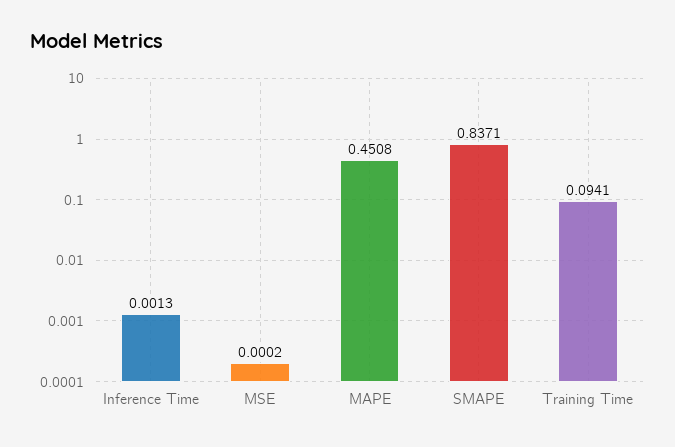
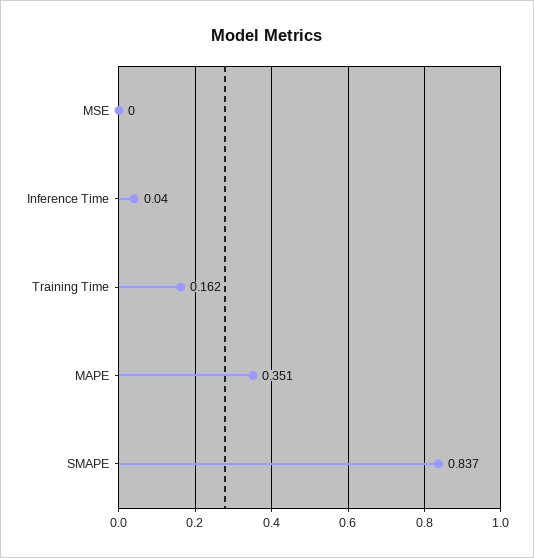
  {
-   "Inference Time": 0.0013,
+   "Inference Time": 0.04,
    "MSE": 0.0002,
-   "MAPE": 0.4508,
+   "MAPE": 0.351,
    "SMAPE": 0.8371,
-   "Training Time": 0.0941
+   "Training Time": 0.162
  }

